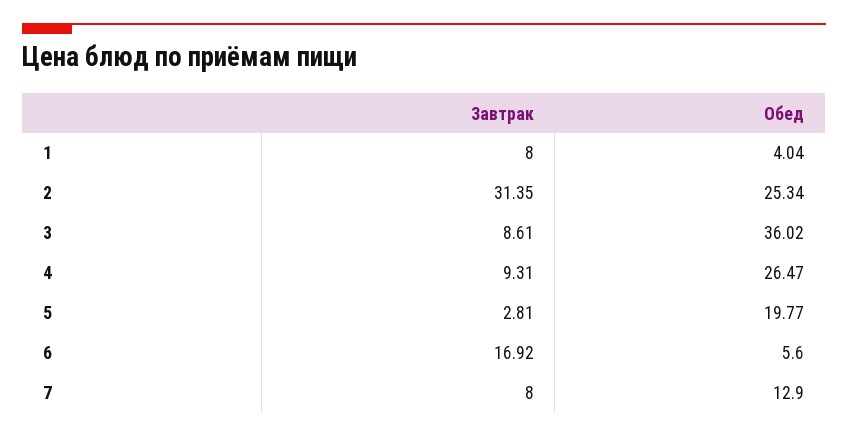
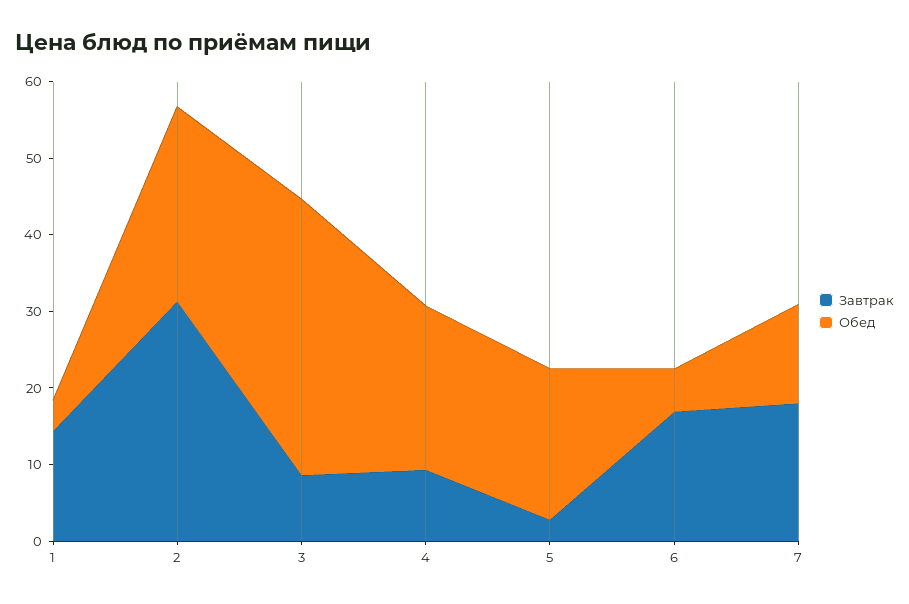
  {
    "Завтрак": {
-     "1": 8,
+     "1": 14,
      "2": 31.35,
      "3": 8.61,
      "4": 9.31,
      "5": 2.81,
      "6": 16.92,
-     "7": 8
+     "7": 18
    },
    "Обед": {
      "1": 4.04,
      "2": 25.34,
      "3": 36.02,
-     "4": 26.47,
+     "4": 22,
      "5": 19.77,
      "6": 5.6,
      "7": 12.9
    }
  }

